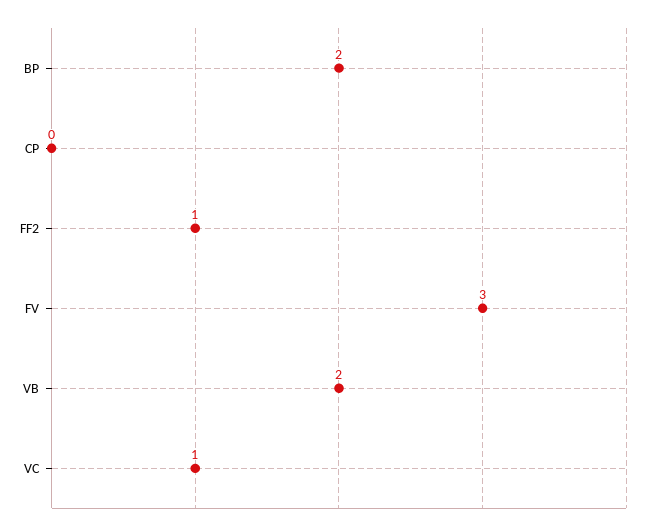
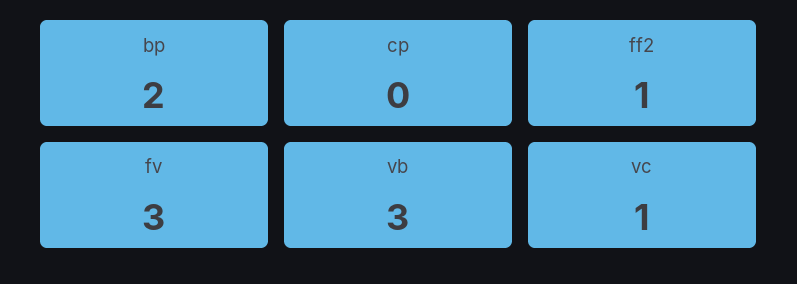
  {
    "BP": 2,
    "CP": 0,
    "FF2": 1,
    "FV": 3,
-   "VB": 2,
+   "VB": 3,
    "VC": 1
  }

